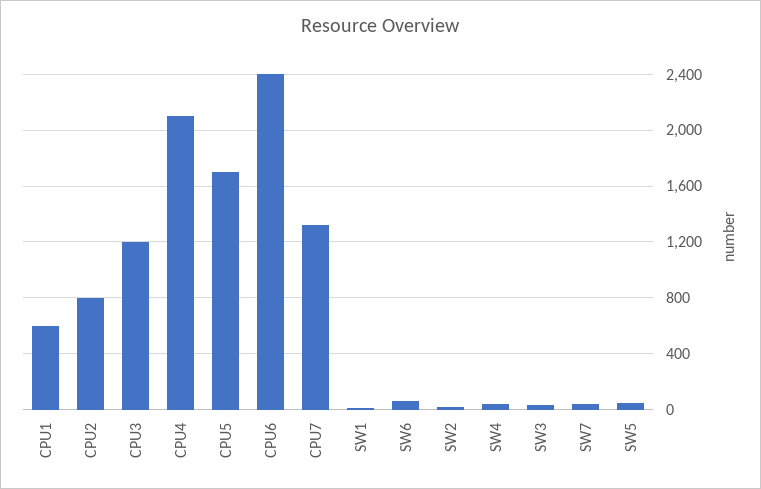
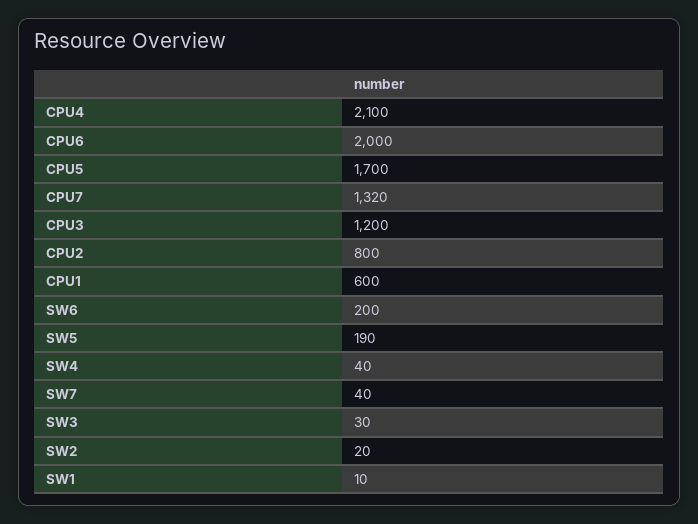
  {
    "CPU1": 600,
    "CPU2": 800,
    "CPU3": 1200,
    "CPU4": 2100,
    "CPU5": 1700,
-   "CPU6": 2400,
+   "CPU6": 2000,
    "CPU7": 1320,
    "SW1": 10,
-   "SW6": 50,
+   "SW6": 200,
    "SW2": 20,
    "SW4": 40,
    "SW3": 30,
    "SW7": 40,
-   "SW5": 50
+   "SW5": 190
  }

